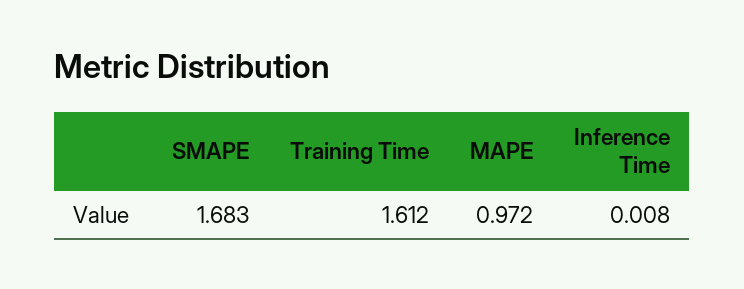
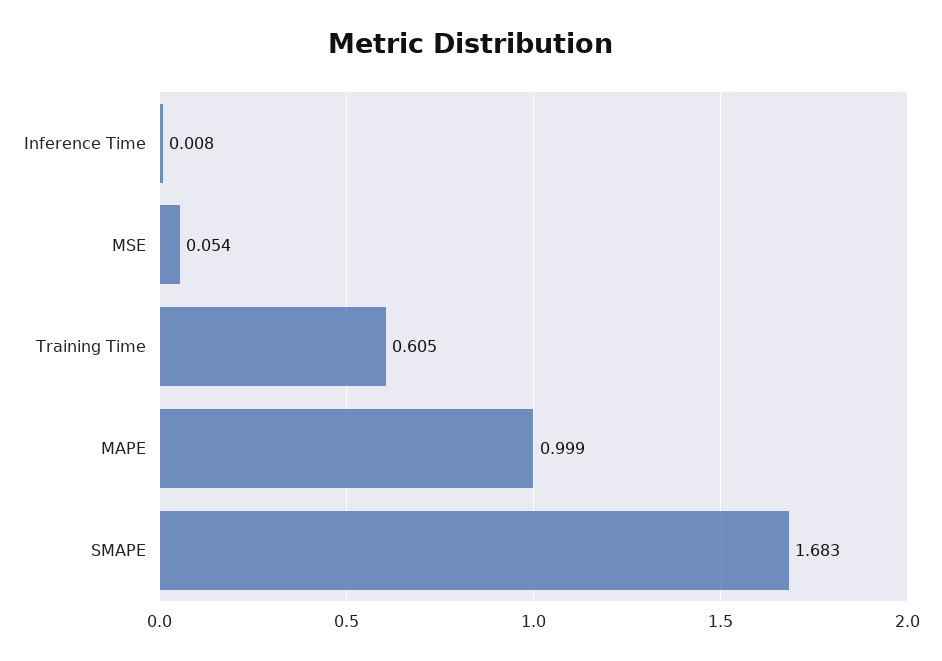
  {
    "SMAPE": 1.683,
-   "Training Time": 1.612,
+   "Training Time": 0.605,
-   "MAPE": 0.972,
+   "MAPE": 0.999,
-   "Inference Time": 0.008
+   "Inference Time": 0.008,
+   "MSE": 0.054
  }

